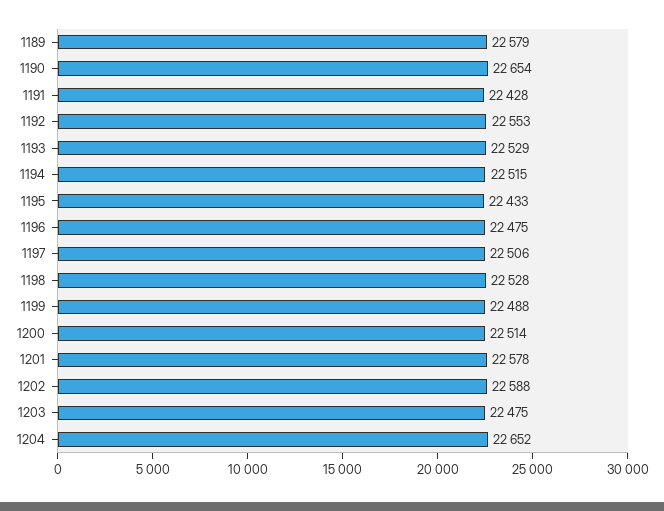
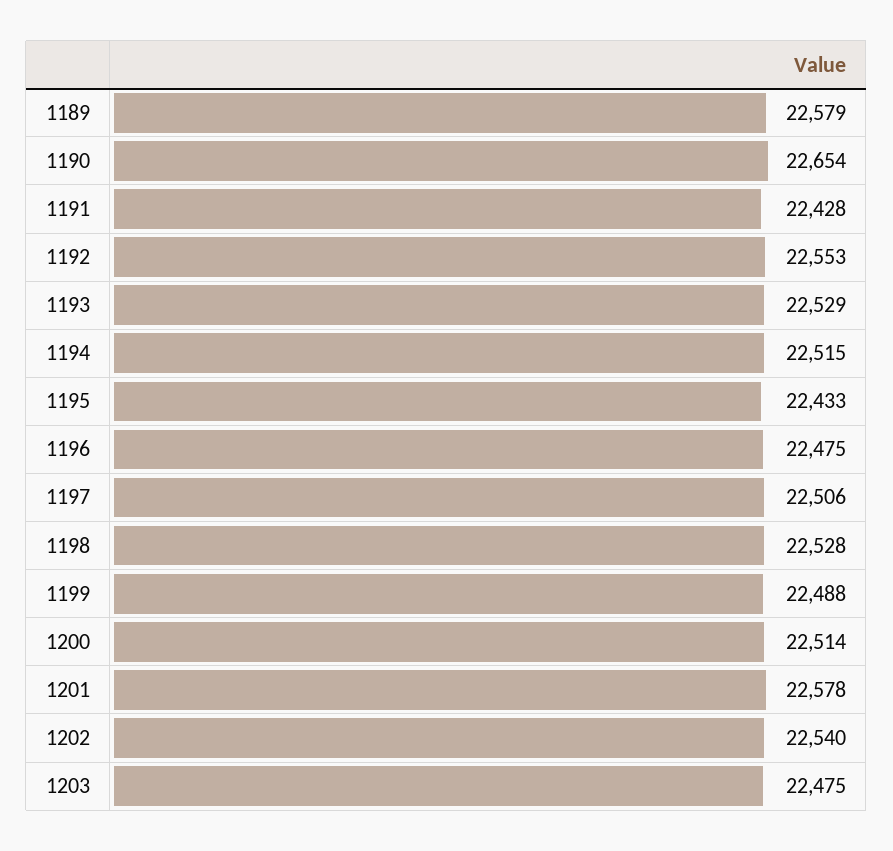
  {
    "1189": 22579,
    "1190": 22654,
    "1191": 22428,
    "1192": 22553,
    "1193": 22529,
    "1194": 22515,
    "1195": 22433,
    "1196": 22475,
    "1197": 22506,
    "1198": 22528,
    "1199": 22488,
    "1200": 22514,
    "1201": 22578,
-   "1202": 22588,
+   "1202": 22540,
-   "1203": 22475,
+   "1203": 22475
-   "1204": 22652
  }

